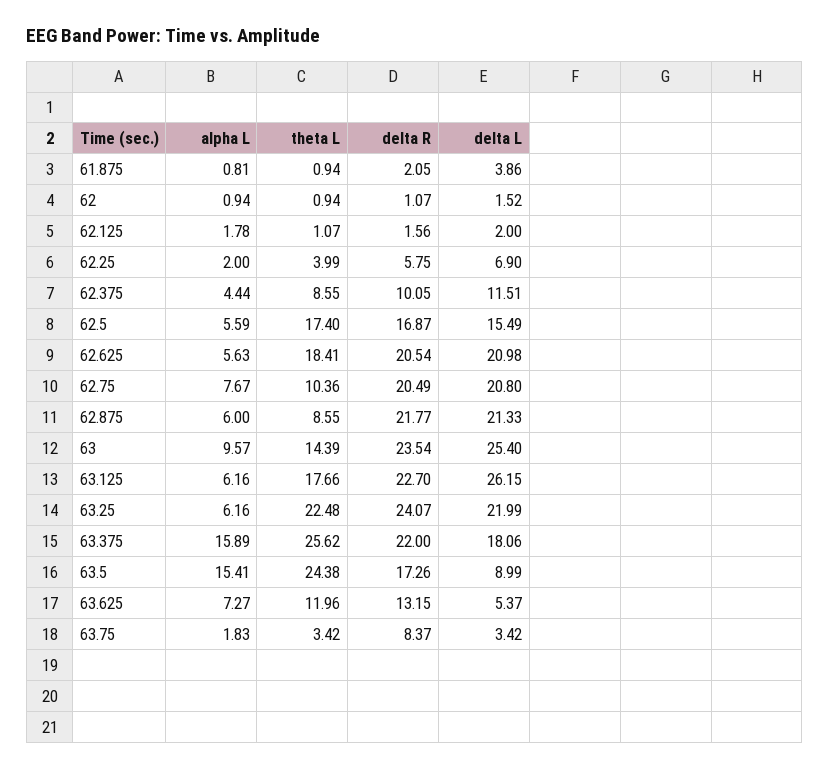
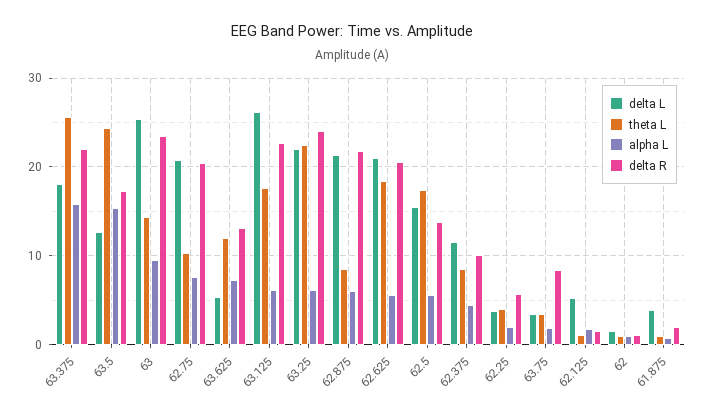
  {
    "alpha L": {
      "61.875": 0.81,
      "62": 0.94,
      "62.125": 1.78,
      "62.25": 2,
      "62.375": 4.44,
      "62.5": 5.59,
      "62.625": 5.63,
      "62.75": 7.67,
      "62.875": 6,
      "63": 9.57,
      "63.125": 6.16,
      "63.25": 6.16,
      "63.375": 15.89,
      "63.5": 15.41,
      "63.625": 7.27,
      "63.75": 1.83
    },
    "theta L": {
      "61.875": 0.94,
      "62": 0.94,
      "62.125": 1.07,
      "62.25": 3.99,
      "62.375": 8.55,
      "62.5": 17.4,
      "62.625": 18.41,
      "62.75": 10.36,
      "62.875": 8.55,
      "63": 14.39,
      "63.125": 17.66,
      "63.25": 22.48,
      "63.375": 25.62,
      "63.5": 24.38,
      "63.625": 11.96,
      "63.75": 3.42
    },
    "delta R": {
      "61.875": 2.05,
      "62": 1.07,
      "62.125": 1.56,
      "62.25": 5.75,
      "62.375": 10.05,
-     "62.5": 16.87,
+     "62.5": 14,
      "62.625": 20.54,
      "62.75": 20.49,
      "62.875": 21.77,
      "63": 23.54,
      "63.125": 22.7,
      "63.25": 24.07,
      "63.375": 22,
      "63.5": 17.26,
      "63.625": 13.15,
      "63.75": 8.37
    },
    "delta L": {
      "61.875": 3.86,
      "62": 1.52,
-     "62.125": 2,
+     "62.125": 5,
-     "62.25": 6.9,
+     "62.25": 4,
      "62.375": 11.51,
      "62.5": 15.49,
      "62.625": 20.98,
      "62.75": 20.8,
      "62.875": 21.33,
      "63": 25.4,
      "63.125": 26.15,
      "63.25": 21.99,
      "63.375": 18.06,
-     "63.5": 8.99,
+     "63.5": 13,
      "63.625": 5.37,
      "63.75": 3.42
    }
  }

